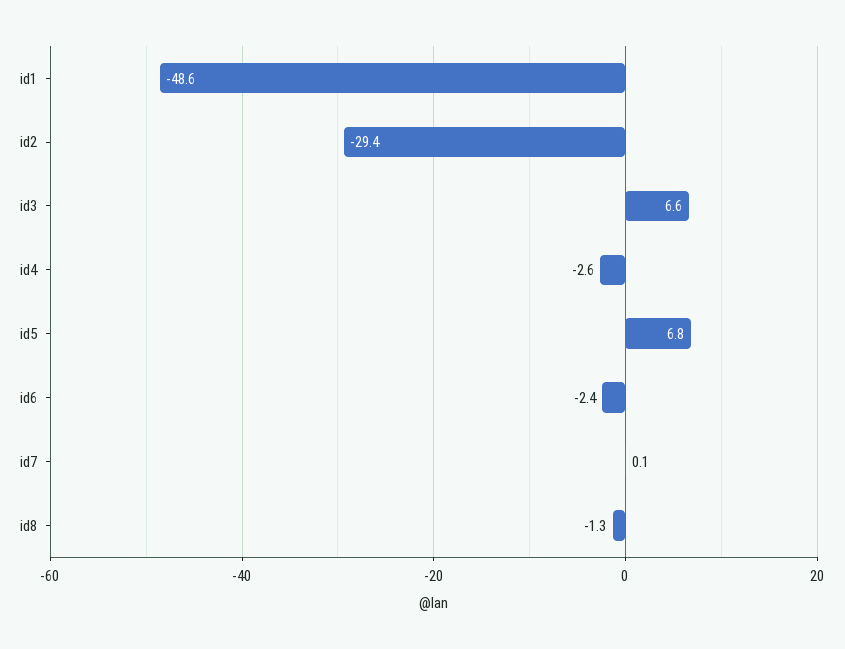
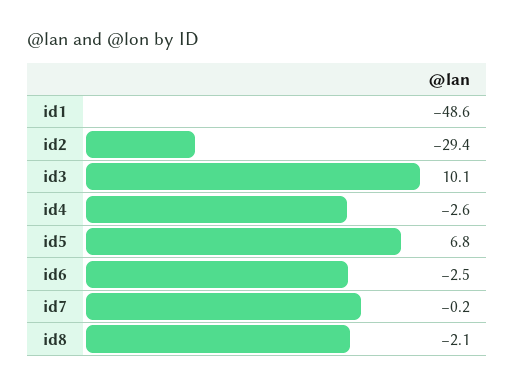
  {
    "id1": -48.6,
    "id2": -29.4,
-   "id3": 6.6,
+   "id3": 10.1,
    "id4": -2.6,
    "id5": 6.8,
-   "id6": -2.4,
+   "id6": -2.5,
-   "id7": 0.1,
+   "id7": -0.2,
-   "id8": -1.3
+   "id8": -2.1
  }

